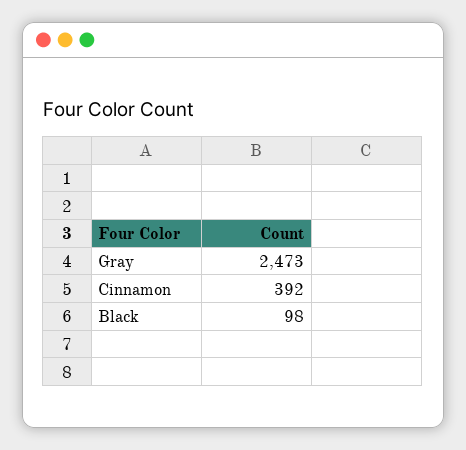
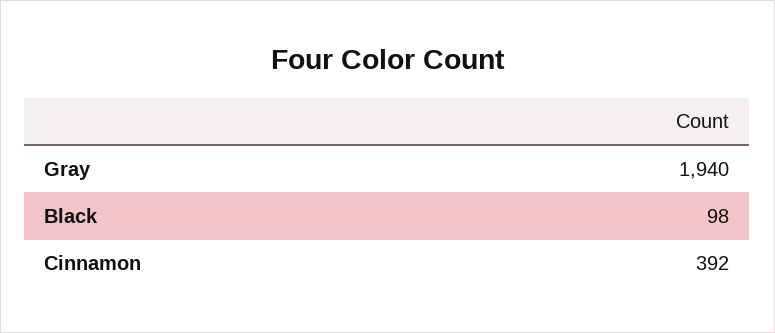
  {
-   "Gray": 2473,
+   "Gray": 1940,
    "Cinnamon": 392,
    "Black": 98
  }

